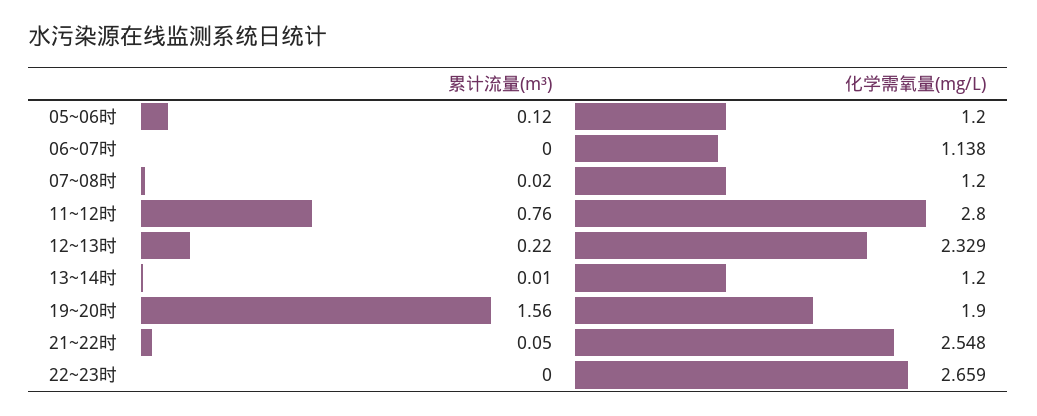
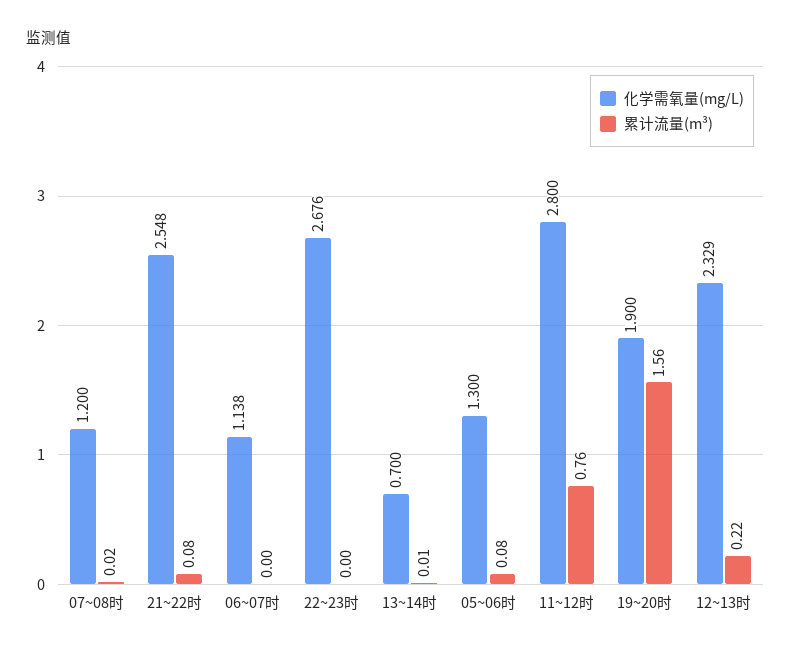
  {
    "累计流量(m³)": {
-     "05~06时": 0.12,
+     "05~06时": 0.08,
      "06~07时": 0,
      "07~08时": 0.02,
      "11~12时": 0.76,
      "12~13时": 0.22,
      "13~14时": 0.01,
      "19~20时": 1.56,
-     "21~22时": 0.05,
+     "21~22时": 0.08,
      "22~23时": 0
    },
    "化学需氧量(mg/L)": {
-     "05~06时": 1.2,
+     "05~06时": 1.3,
      "06~07时": 1.138,
      "07~08时": 1.2,
      "11~12时": 2.8,
      "12~13时": 2.329,
-     "13~14时": 1.2,
+     "13~14时": 0.7,
      "19~20时": 1.9,
      "21~22时": 2.548,
-     "22~23时": 2.659
+     "22~23时": 2.676
    }
  }

